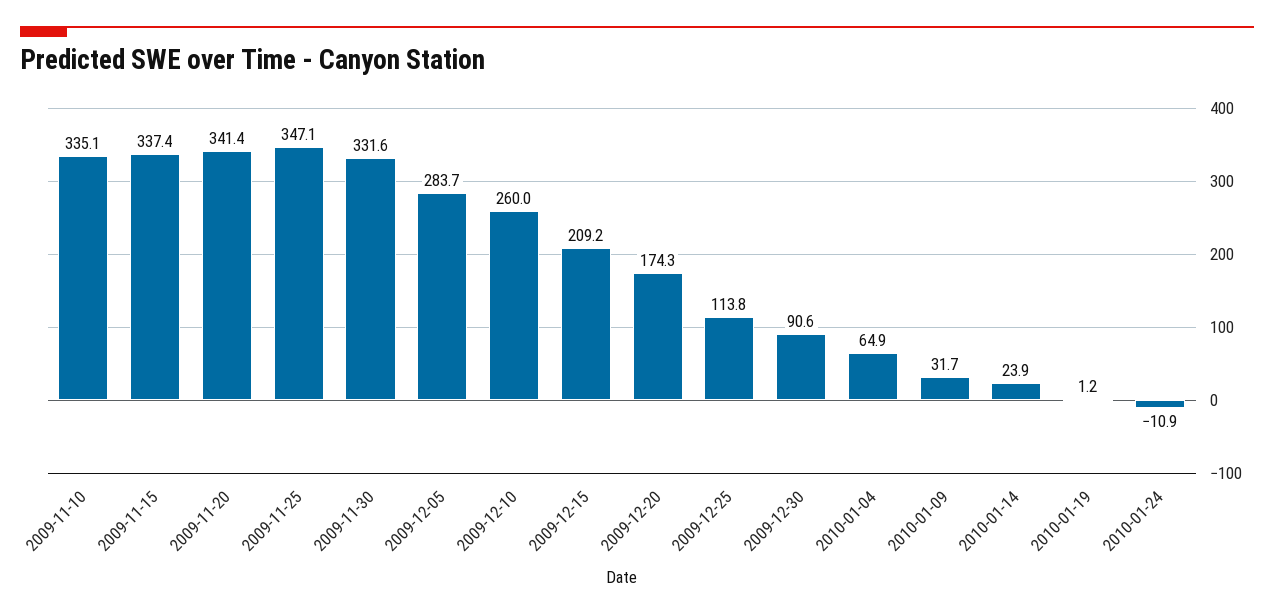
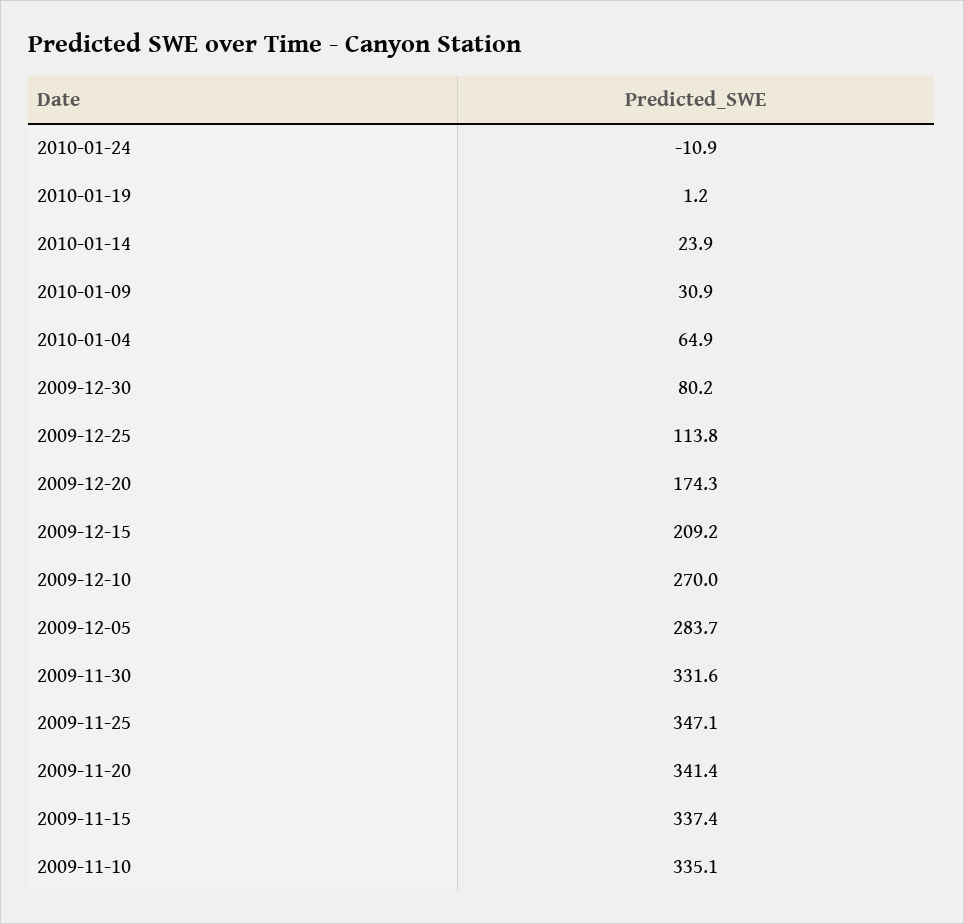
  {
    "2009-11-10": 335.1,
    "2009-11-15": 337.4,
    "2009-11-20": 341.4,
    "2009-11-25": 347.1,
    "2009-11-30": 331.6,
    "2009-12-05": 283.7,
-   "2009-12-10": 260,
+   "2009-12-10": 270,
    "2009-12-15": 209.2,
    "2009-12-20": 174.3,
    "2009-12-25": 113.8,
-   "2009-12-30": 90.6,
+   "2009-12-30": 80.2,
    "2010-01-04": 64.9,
-   "2010-01-09": 31.7,
+   "2010-01-09": 30.9,
    "2010-01-14": 23.9,
    "2010-01-19": 1.2,
    "2010-01-24": -10.9
  }

